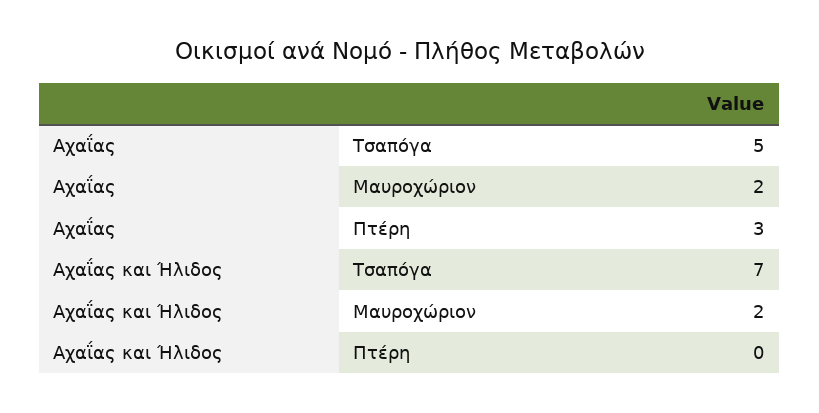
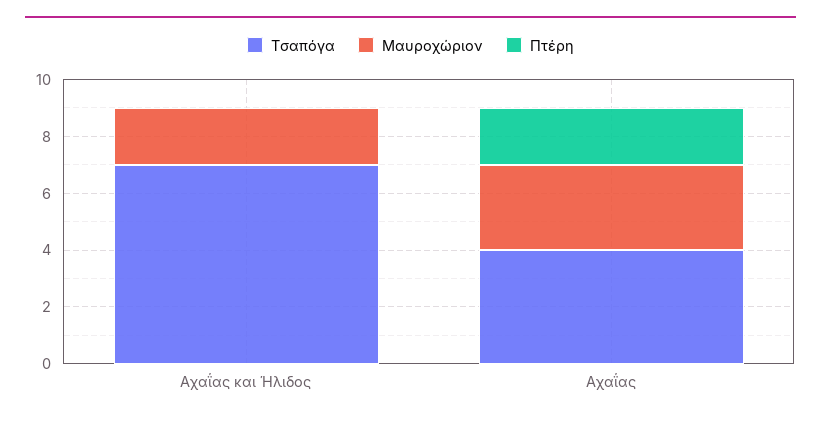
  {
    "Τσαπόγα": {
-     "Αχαΐας": 5,
+     "Αχαΐας": 4,
      "Αχαΐας και Ήλιδος": 7
    },
    "Μαυροχώριον": {
-     "Αχαΐας": 2,
+     "Αχαΐας": 3,
      "Αχαΐας και Ήλιδος": 2
    },
    "Πτέρη": {
-     "Αχαΐας": 3,
+     "Αχαΐας": 2,
      "Αχαΐας και Ήλιδος": 0
    }
  }

